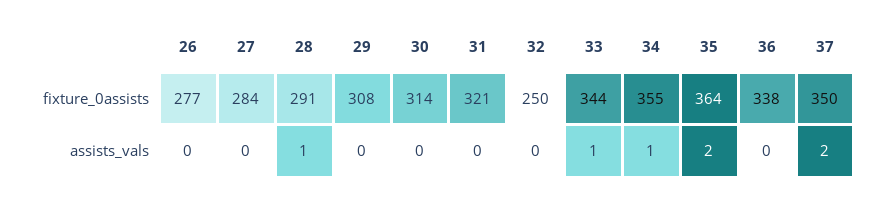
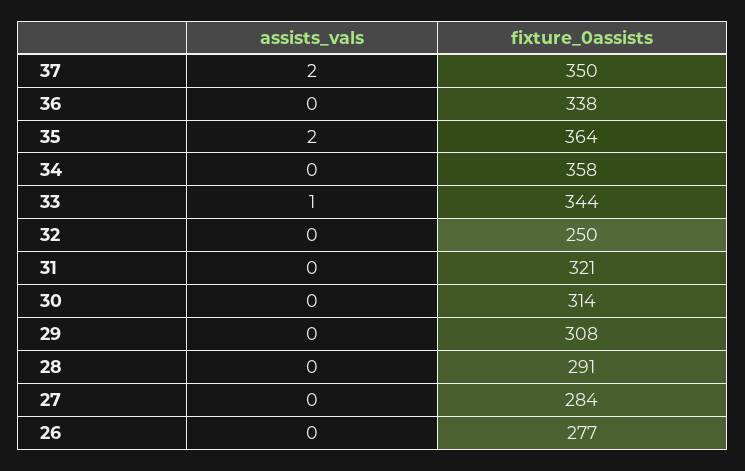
  {
    "26": {
      "fixture_0assists": 277,
      "assists_vals": 0
    },
    "27": {
      "fixture_0assists": 284,
      "assists_vals": 0
    },
    "28": {
      "fixture_0assists": 291,
-     "assists_vals": 1
+     "assists_vals": 0
    },
    "29": {
      "fixture_0assists": 308,
      "assists_vals": 0
    },
    "30": {
      "fixture_0assists": 314,
      "assists_vals": 0
    },
    "31": {
      "fixture_0assists": 321,
      "assists_vals": 0
    },
    "32": {
      "fixture_0assists": 250,
      "assists_vals": 0
    },
    "33": {
      "fixture_0assists": 344,
      "assists_vals": 1
    },
    "34": {
-     "fixture_0assists": 355,
+     "fixture_0assists": 358,
-     "assists_vals": 1
+     "assists_vals": 0
    },
    "35": {
      "fixture_0assists": 364,
      "assists_vals": 2
    },
    "36": {
      "fixture_0assists": 338,
      "assists_vals": 0
    },
    "37": {
      "fixture_0assists": 350,
      "assists_vals": 2
    }
  }

